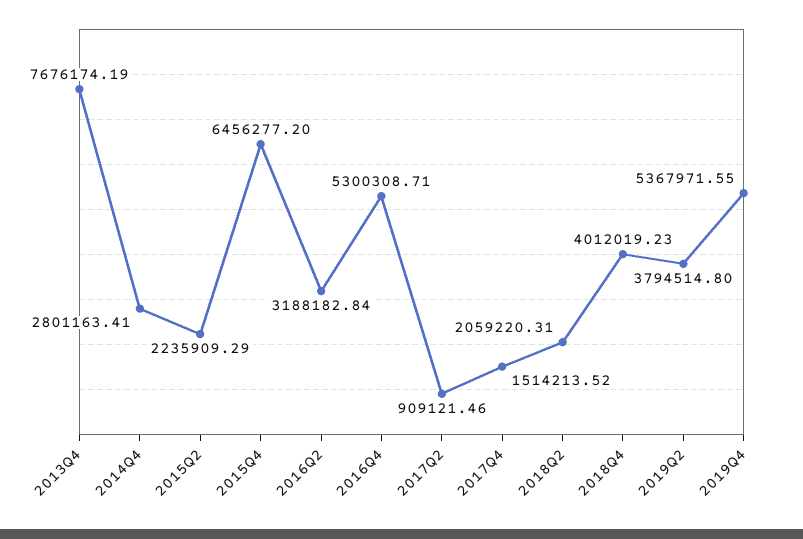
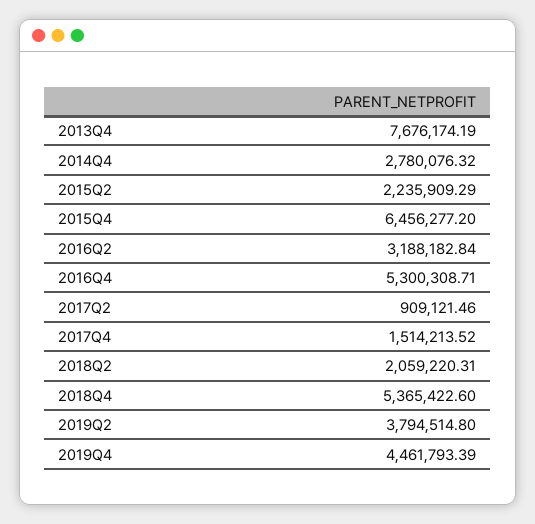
  {
    "2013Q4": 7676174.19,
-   "2014Q4": 2801163.41,
+   "2014Q4": 2780076.32,
    "2015Q2": 2235909.29,
    "2015Q4": 6456277.2,
    "2016Q2": 3188182.84,
    "2016Q4": 5300308.71,
    "2017Q2": 909121.46,
    "2017Q4": 1514213.52,
    "2018Q2": 2059220.31,
-   "2018Q4": 4012019.23,
+   "2018Q4": 5365422.6,
    "2019Q2": 3794514.8,
-   "2019Q4": 5367971.55
+   "2019Q4": 4461793.39
  }

